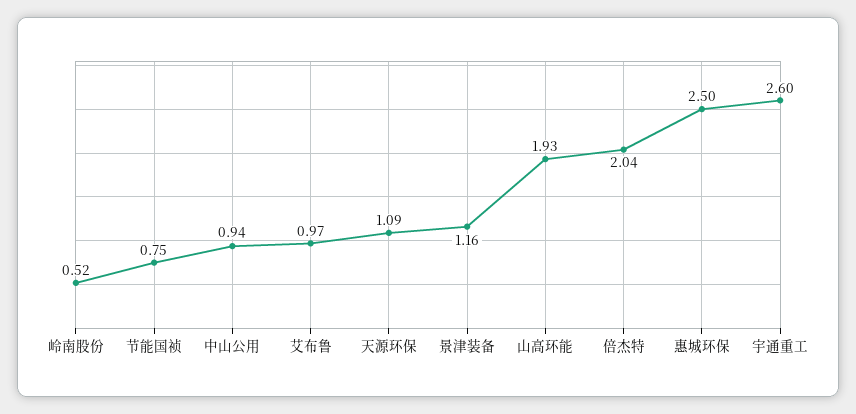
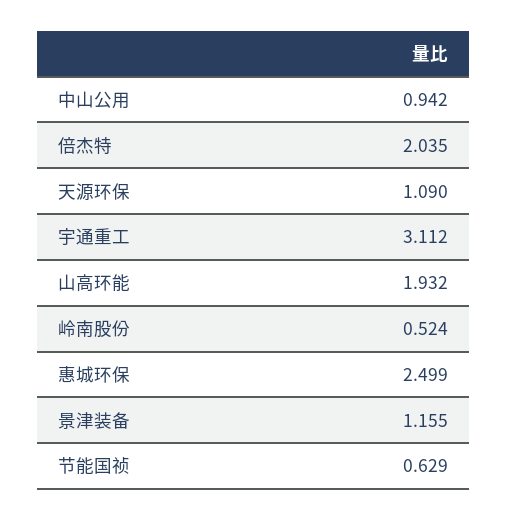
  {
    "岭南股份": 0.524,
-   "节能国祯": 0.75,
+   "节能国祯": 0.629,
    "中山公用": 0.942,
-   "艾布鲁": 0.97,
    "天源环保": 1.09,
    "景津装备": 1.155,
    "山高环能": 1.932,
    "倍杰特": 2.035,
    "惠城环保": 2.499,
-   "宇通重工": 2.6
+   "宇通重工": 3.112
  }

